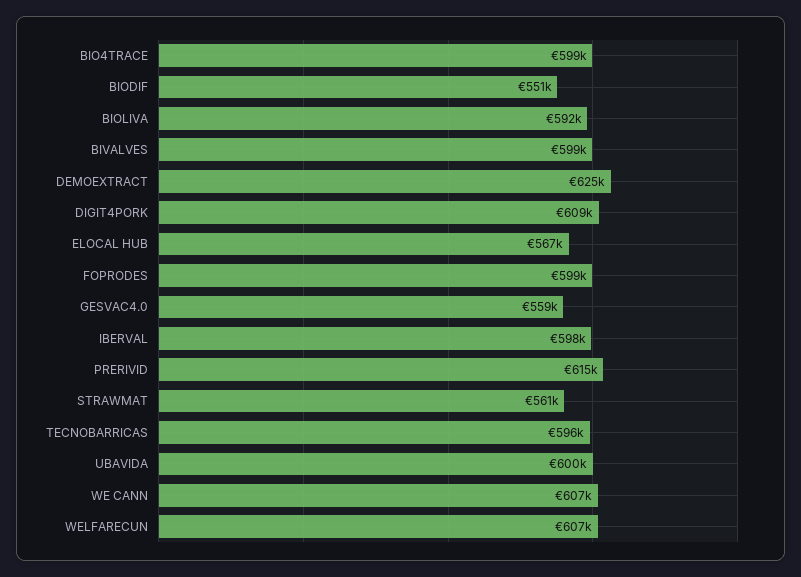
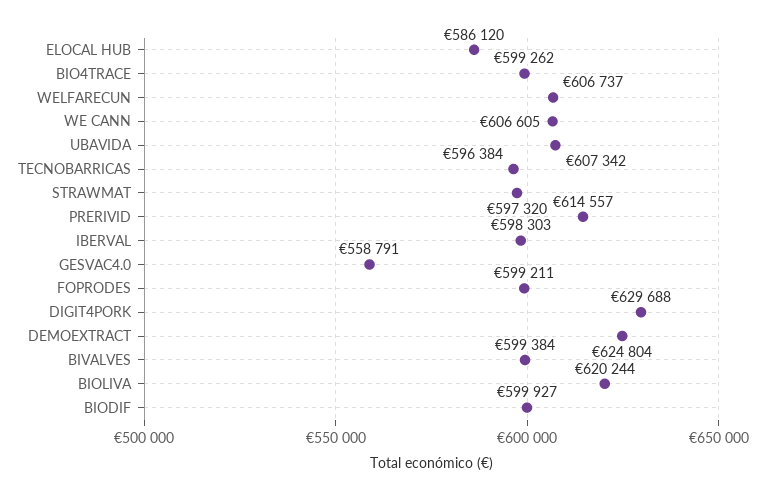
  {
    "BIO4TRACE": 599262,
-   "BIODIF": 551000,
+   "BIODIF": 599927,
-   "BIOLIVA": 592000,
+   "BIOLIVA": 620244,
    "BIVALVES": 599384,
    "DEMOEXTRACT": 624804,
-   "DIGIT4PORK": 609000,
+   "DIGIT4PORK": 629688,
-   "ELOCAL HUB": 567000,
+   "ELOCAL HUB": 586120,
    "FOPRODES": 599211,
    "GESVAC4.0": 558791,
    "IBERVAL": 598303,
    "PRERIVID": 614557,
-   "STRAWMAT": 561000,
+   "STRAWMAT": 597320,
    "TECNOBARRICAS": 596384,
-   "UBAVIDA": 600000,
+   "UBAVIDA": 607342,
    "WE CANN": 606605,
    "WELFARECUN": 606737
  }

